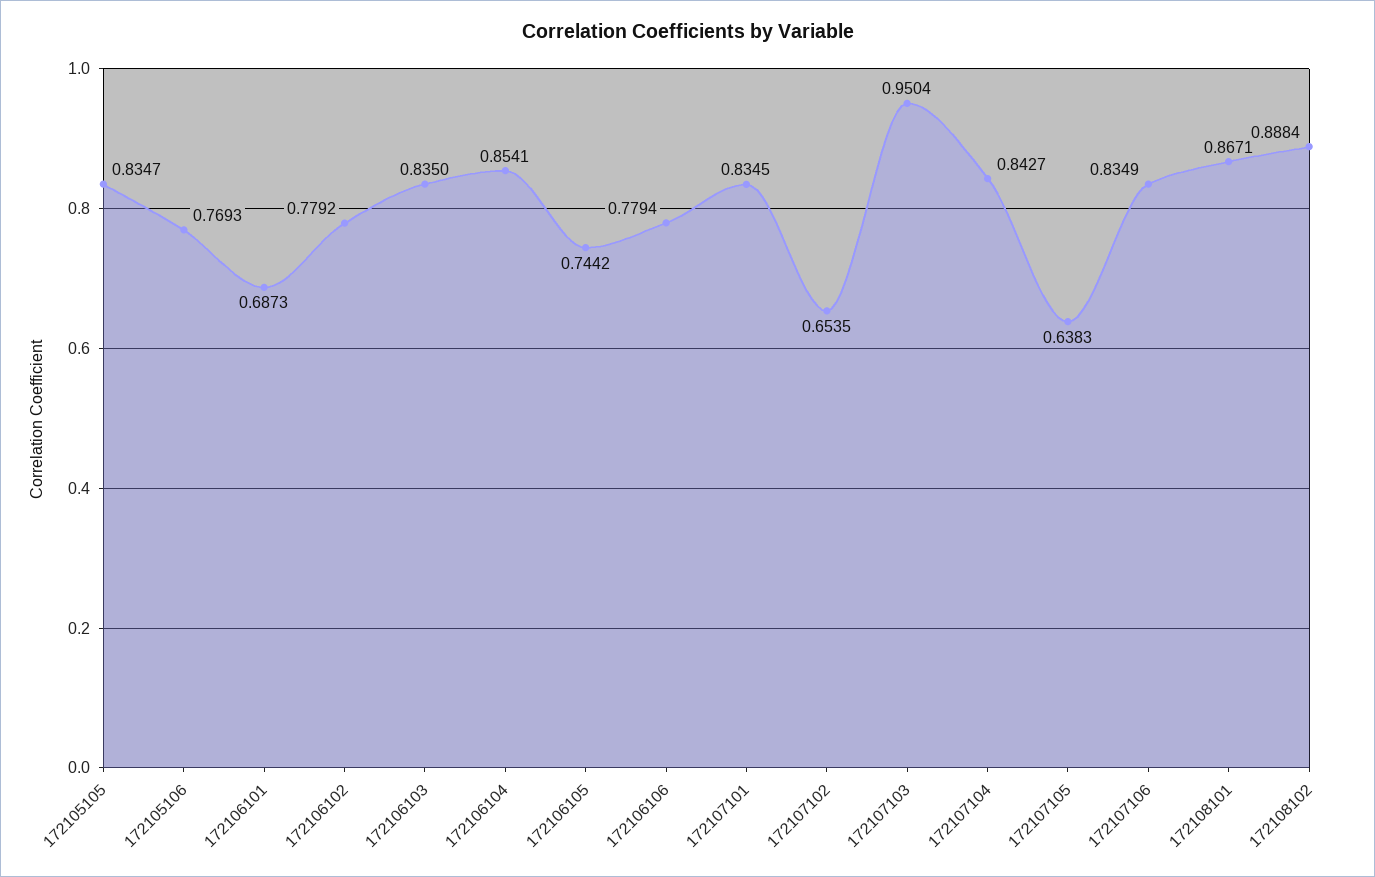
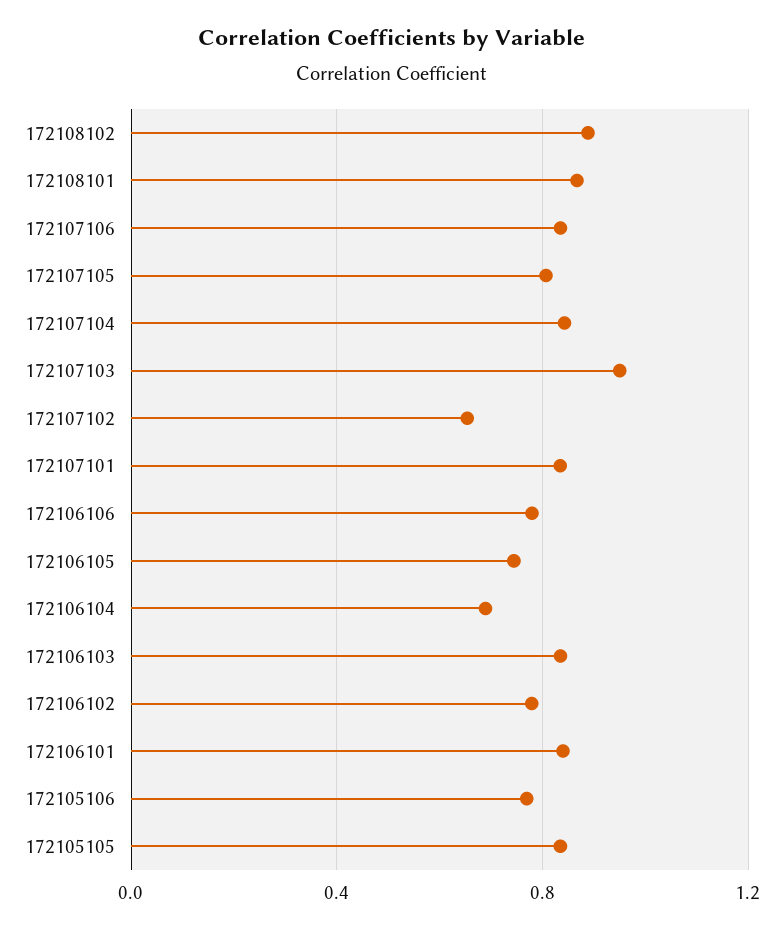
  {
    "172105105": 0.8347,
    "172105106": 0.7693,
-   "172106101": 0.6873,
+   "172106101": 0.85,
    "172106102": 0.7792,
    "172106103": 0.835,
-   "172106104": 0.8541,
+   "172106104": 0.7,
    "172106105": 0.7442,
    "172106106": 0.7794,
    "172107101": 0.8345,
    "172107102": 0.6535,
    "172107103": 0.9504,
    "172107104": 0.8427,
-   "172107105": 0.6383,
+   "172107105": 0.8,
    "172107106": 0.8349,
    "172108101": 0.8671,
    "172108102": 0.8884
  }

